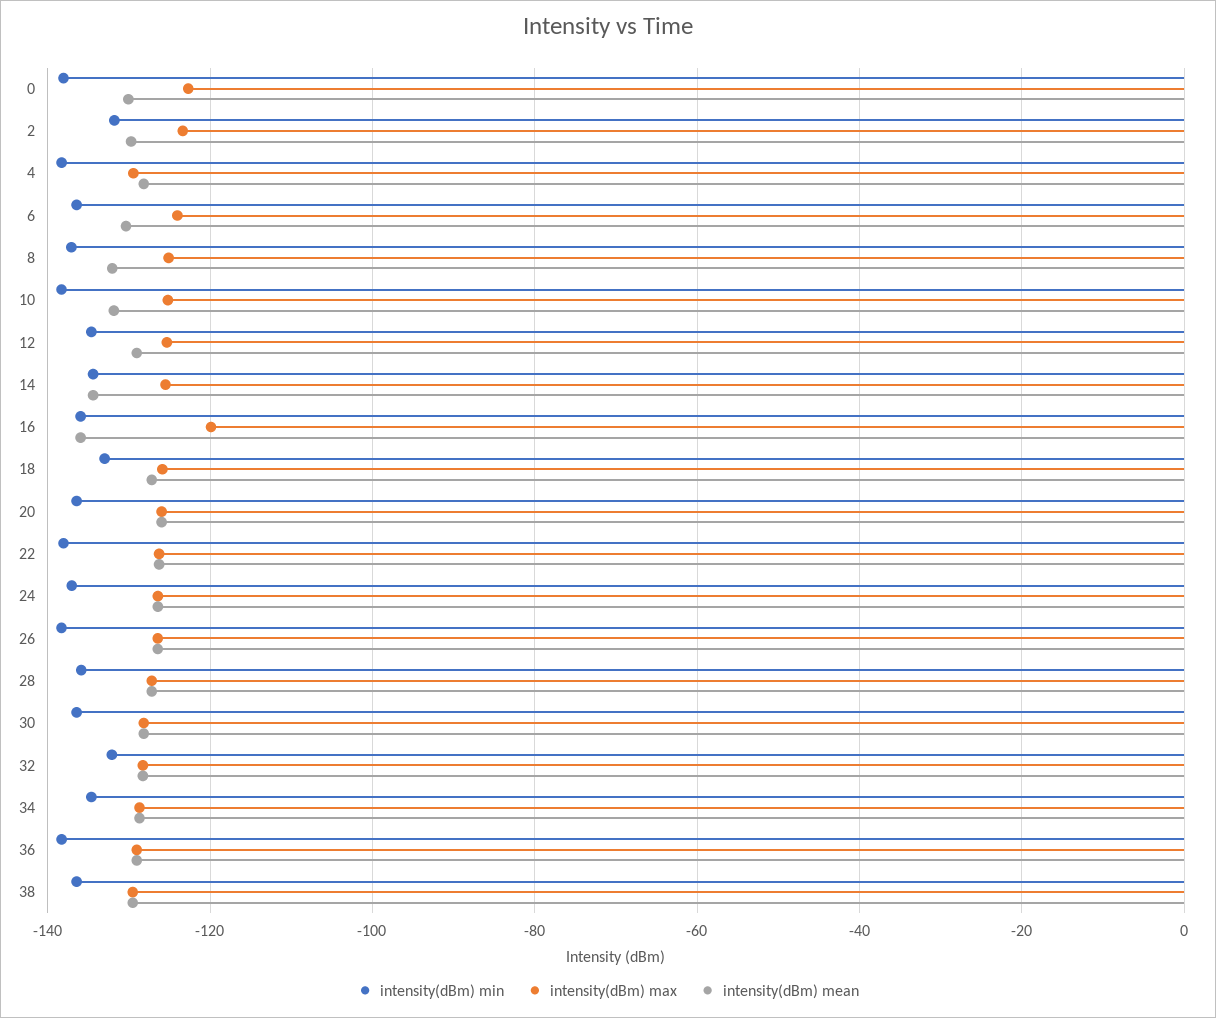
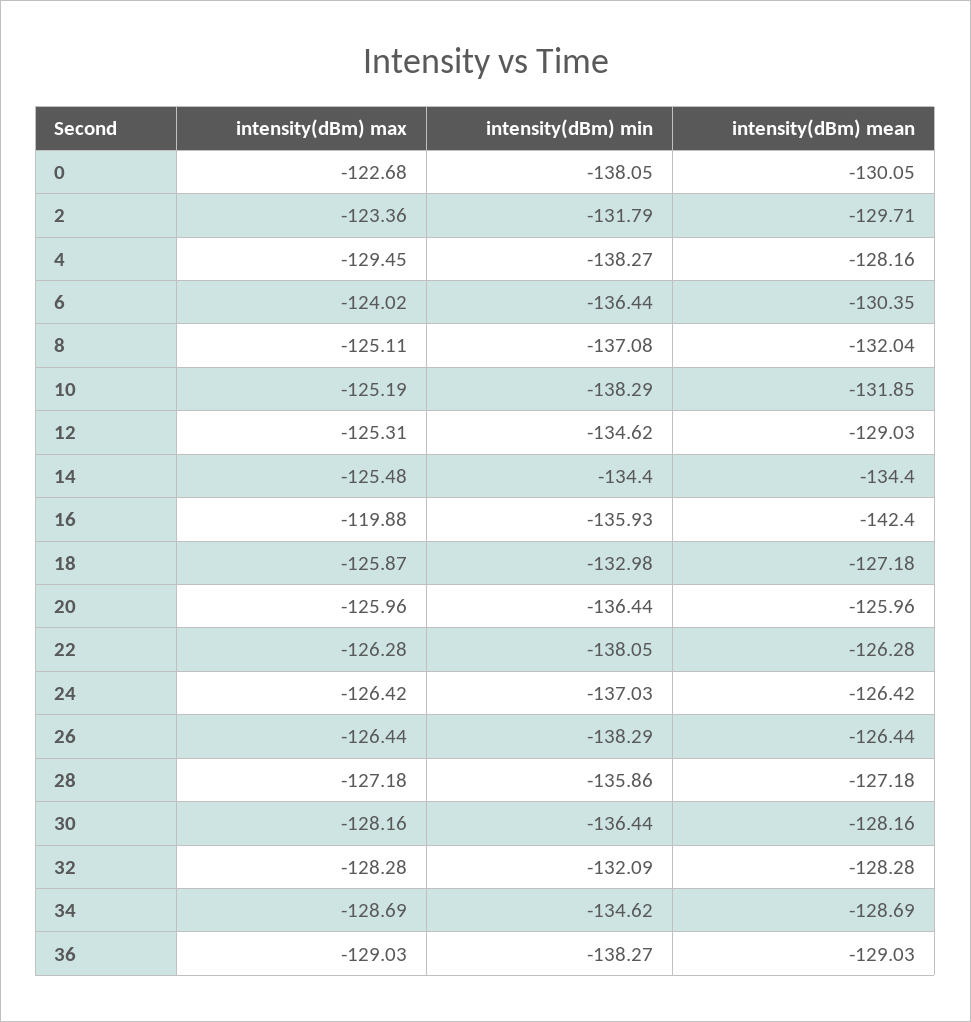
  {
    "intensity(dBm) min": {
      "0": -138.05,
      "2": -131.79,
      "4": -138.27,
      "6": -136.44,
      "8": -137.08,
      "10": -138.29,
      "12": -134.62,
      "14": -134.4,
      "16": -135.93,
      "18": -132.98,
      "20": -136.44,
      "22": -138.05,
      "24": -137.03,
      "26": -138.29,
      "28": -135.86,
      "30": -136.44,
      "32": -132.09,
      "34": -134.62,
-     "36": -138.27,
+     "36": -138.27
-     "38": -136
    },
    "intensity(dBm) max": {
      "0": -122.68,
      "2": -123.36,
      "4": -129.45,
      "6": -124.02,
      "8": -125.11,
      "10": -125.19,
      "12": -125.31,
      "14": -125.48,
      "16": -119.88,
      "18": -125.87,
      "20": -125.96,
      "22": -126.28,
      "24": -126.42,
      "26": -126.44,
      "28": -127.18,
      "30": -128.16,
      "32": -128.28,
      "34": -128.69,
-     "36": -129.03,
+     "36": -129.03
-     "38": -130
    },
    "intensity(dBm) mean": {
      "0": -130.05,
      "2": -129.71,
      "4": -128.16,
      "6": -130.35,
      "8": -132.04,
      "10": -131.85,
      "12": -129.03,
      "14": -134.4,
-     "16": -136,
+     "16": -142.4,
      "18": -127.18,
      "20": -125.96,
      "22": -126.28,
      "24": -126.42,
      "26": -126.44,
      "28": -127.18,
      "30": -128.16,
      "32": -128.28,
      "34": -128.69,
-     "36": -129.03,
+     "36": -129.03
-     "38": -130
    }
  }

